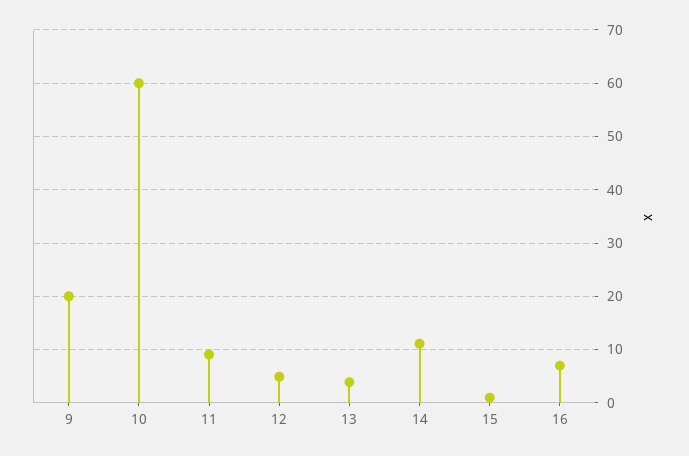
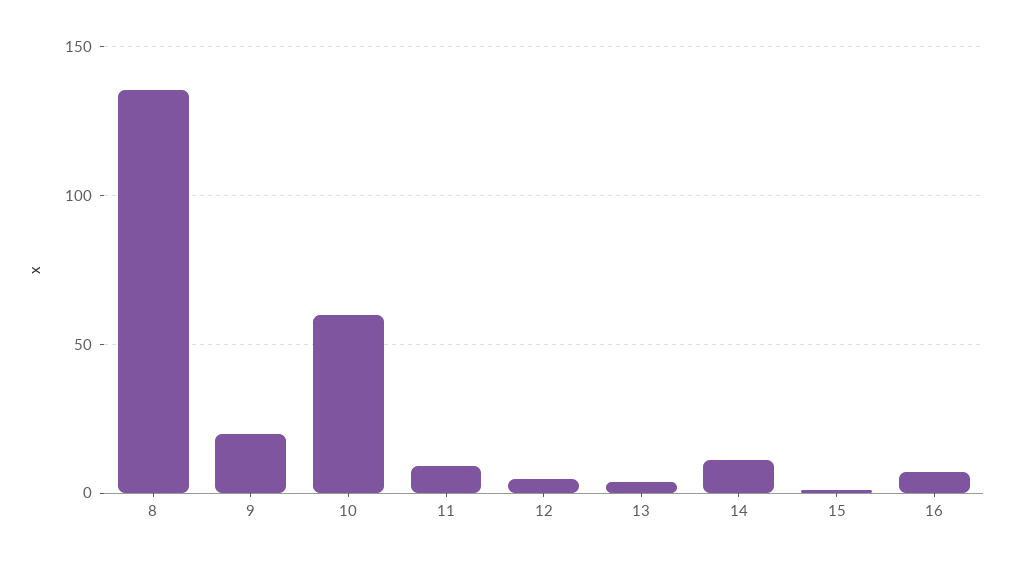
  {
    "9": 20,
    "10": 60,
    "11": 10,
    "12": 4,
    "13": 4,
    "14": 12,
    "15": 2,
-   "16": 8
+   "16": 8,
+   "8": 135
  }

